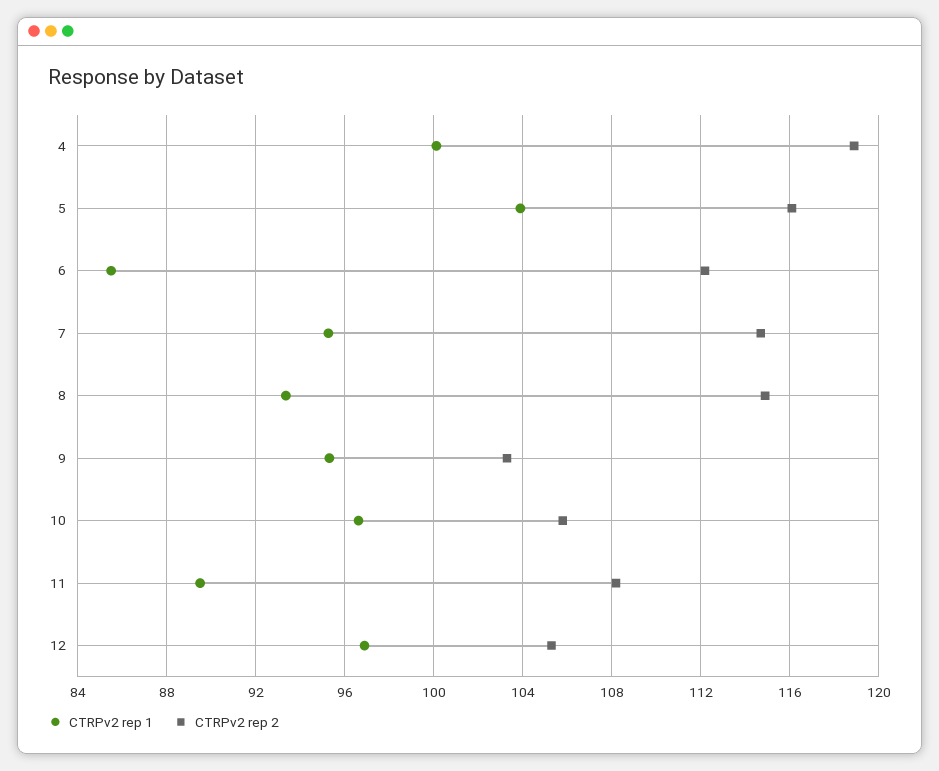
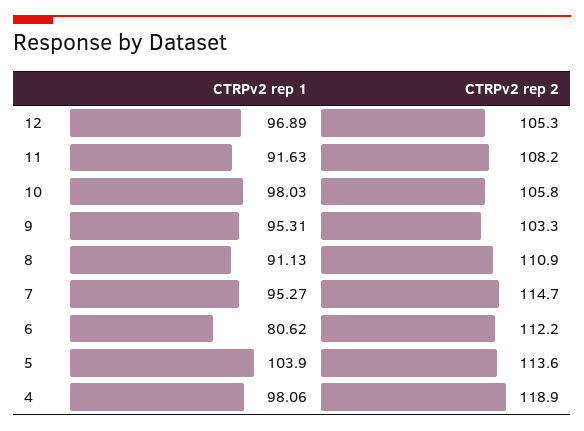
  {
    "CTRPv2 rep 1": {
-     "4": 100,
+     "4": 98.06,
      "5": 103.9,
-     "6": 85.5,
+     "6": 80.62,
      "7": 95.27,
-     "8": 93.5,
+     "8": 91.13,
      "9": 95.31,
-     "10": 96.5,
+     "10": 98.03,
-     "11": 89.5,
+     "11": 91.63,
      "12": 96.89
    },
    "CTRPv2 rep 2": {
      "4": 118.9,
-     "5": 116,
+     "5": 113.6,
      "6": 112.2,
      "7": 114.7,
-     "8": 115,
+     "8": 110.9,
      "9": 103.3,
      "10": 105.8,
      "11": 108.2,
      "12": 105.3
    }
  }

